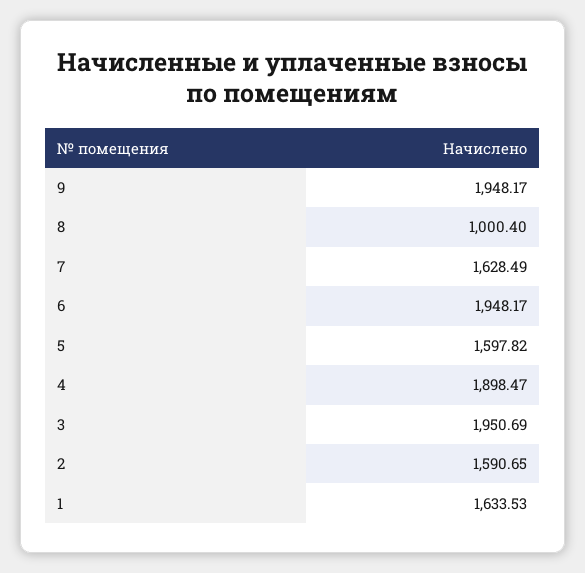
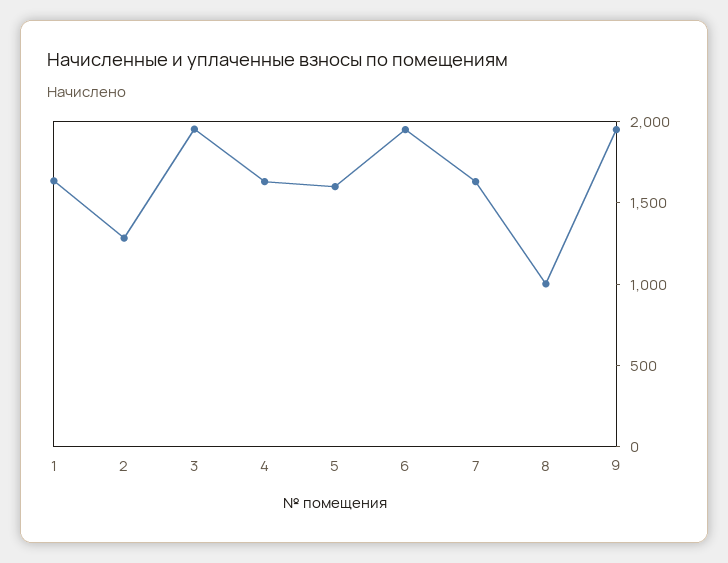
  {
    "9": 1948.17,
    "8": 1000.4,
    "7": 1628.49,
    "6": 1948.17,
    "5": 1597.82,
-   "4": 1898.47,
+   "4": 1600,
    "3": 1950.69,
-   "2": 1590.65,
+   "2": 1300,
    "1": 1633.53
  }

